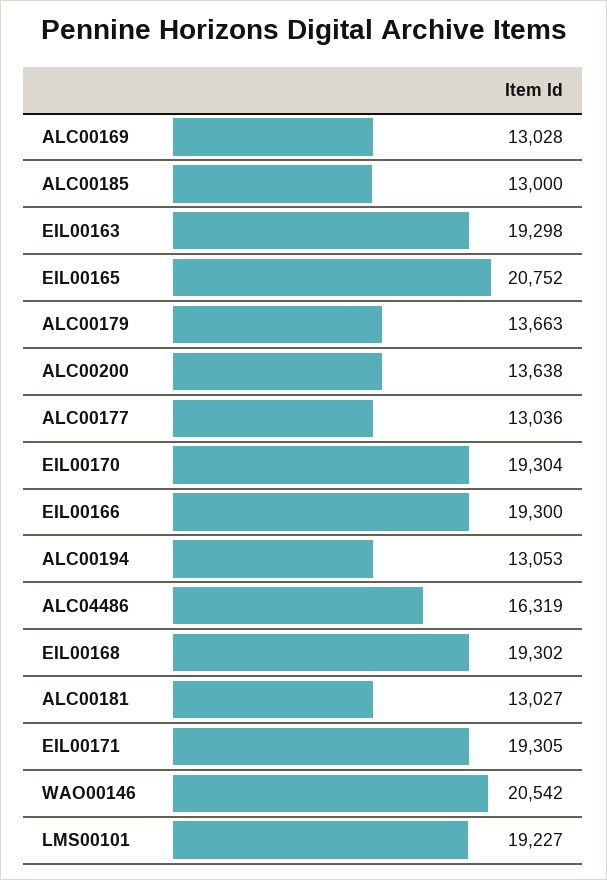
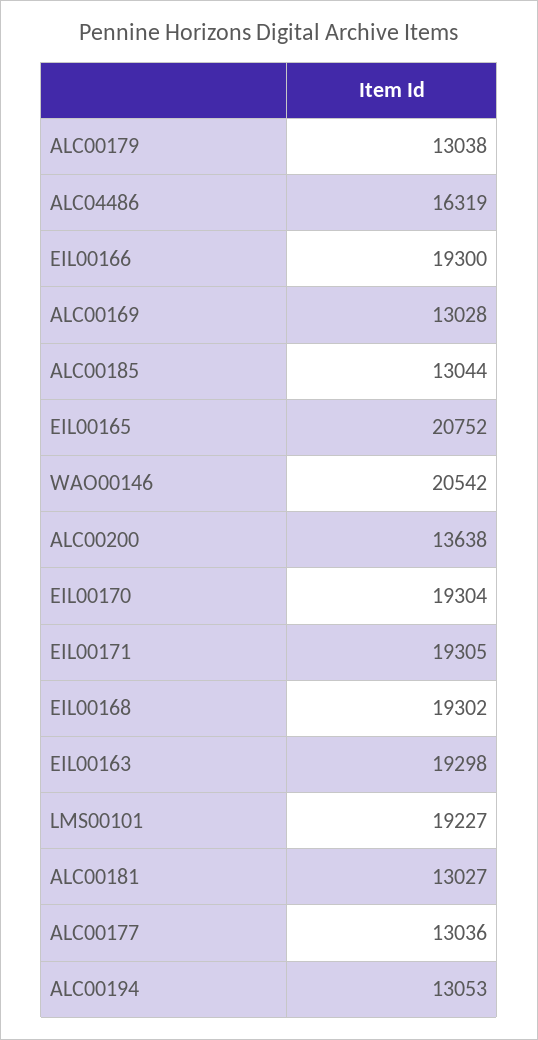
  {
    "ALC00169": 13028,
-   "ALC00185": 13000,
+   "ALC00185": 13044,
    "EIL00163": 19298,
    "EIL00165": 20752,
-   "ALC00179": 13663,
+   "ALC00179": 13038,
    "ALC00200": 13638,
    "ALC00177": 13036,
    "EIL00170": 19304,
    "EIL00166": 19300,
    "ALC00194": 13053,
    "ALC04486": 16319,
    "EIL00168": 19302,
    "ALC00181": 13027,
    "EIL00171": 19305,
    "WAO00146": 20542,
    "LMS00101": 19227
  }

